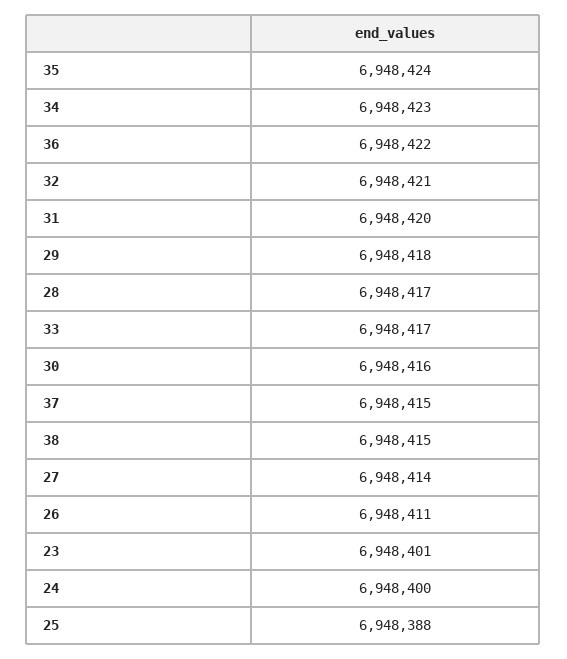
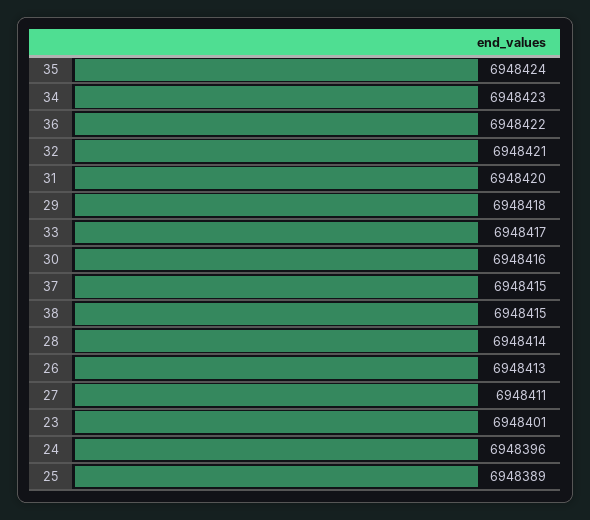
  {
    "35": 6948424,
    "34": 6948423,
    "36": 6948422,
    "32": 6948421,
    "31": 6948420,
    "29": 6948418,
-   "28": 6948417,
+   "28": 6948414,
    "33": 6948417,
    "30": 6948416,
    "37": 6948415,
    "38": 6948415,
-   "27": 6948414,
+   "27": 6948411,
-   "26": 6948411,
+   "26": 6948413,
    "23": 6948401,
-   "24": 6948400,
+   "24": 6948396,
-   "25": 6948388
+   "25": 6948389
  }

